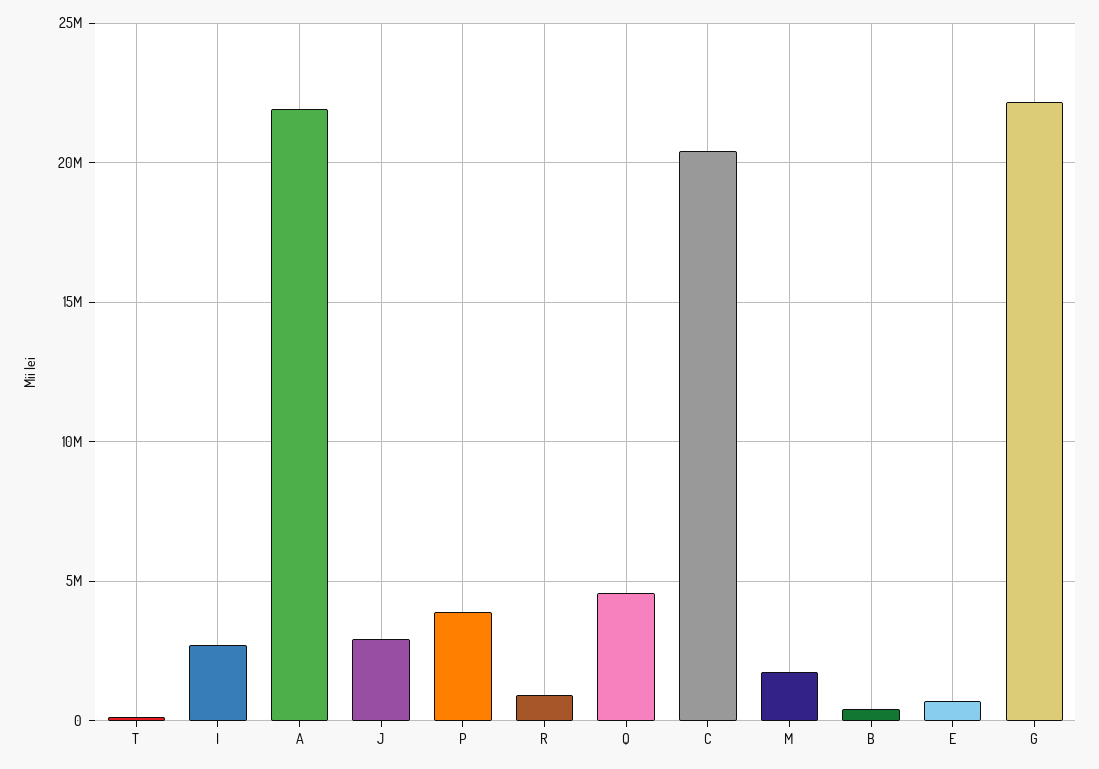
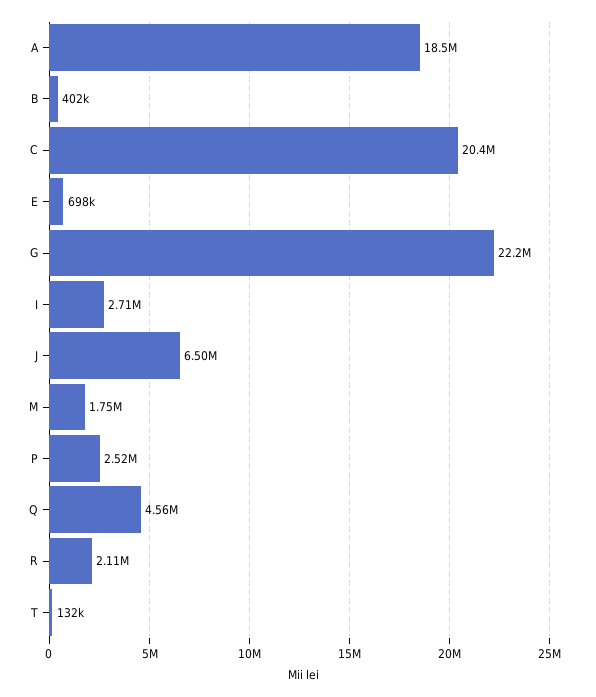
  {
    "T": 132000,
    "I": 2710000,
-   "A": 22000000,
+   "A": 18500000,
-   "J": 3000000,
+   "J": 6500000,
-   "P": 4000000,
+   "P": 2520000,
-   "R": 1000000,
+   "R": 2110000,
    "Q": 4560000,
    "C": 20400000,
    "M": 1750000,
    "B": 402000,
    "E": 698000,
    "G": 22200000
  }

